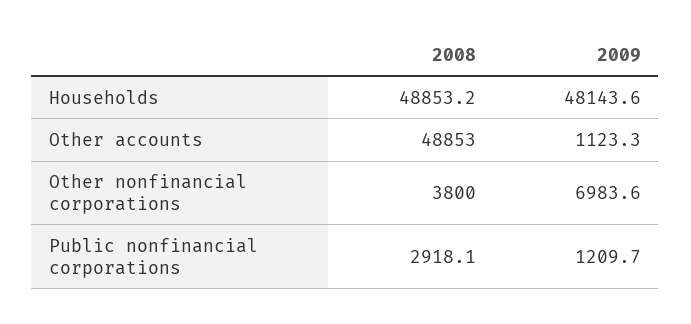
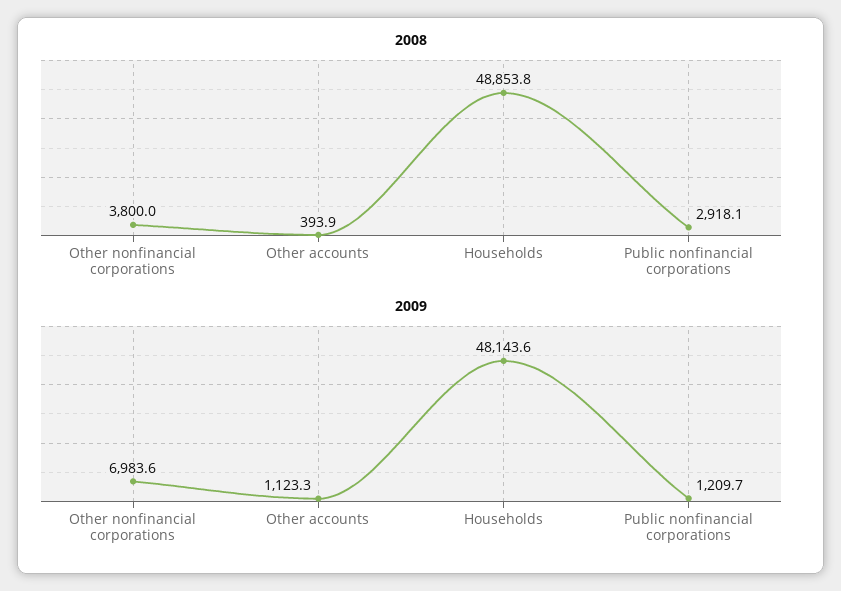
  {
    "2008": {
-     "Households": 48853.2,
+     "Households": 48853.8,
-     "Other accounts": 48853,
+     "Other accounts": 393.9,
      "Other nonfinancial corporations": 3800,
      "Public nonfinancial corporations": 2918.1
    },
    "2009": {
      "Households": 48143.6,
      "Other accounts": 1123.3,
      "Other nonfinancial corporations": 6983.6,
      "Public nonfinancial corporations": 1209.7
    }
  }

